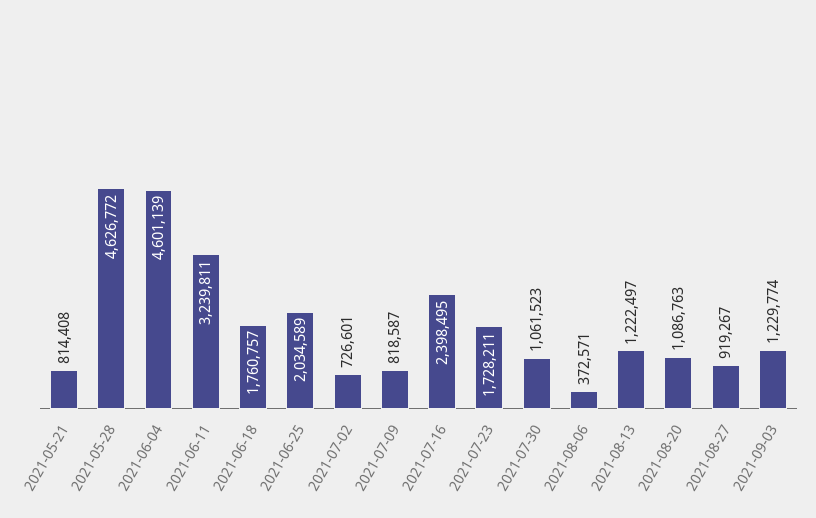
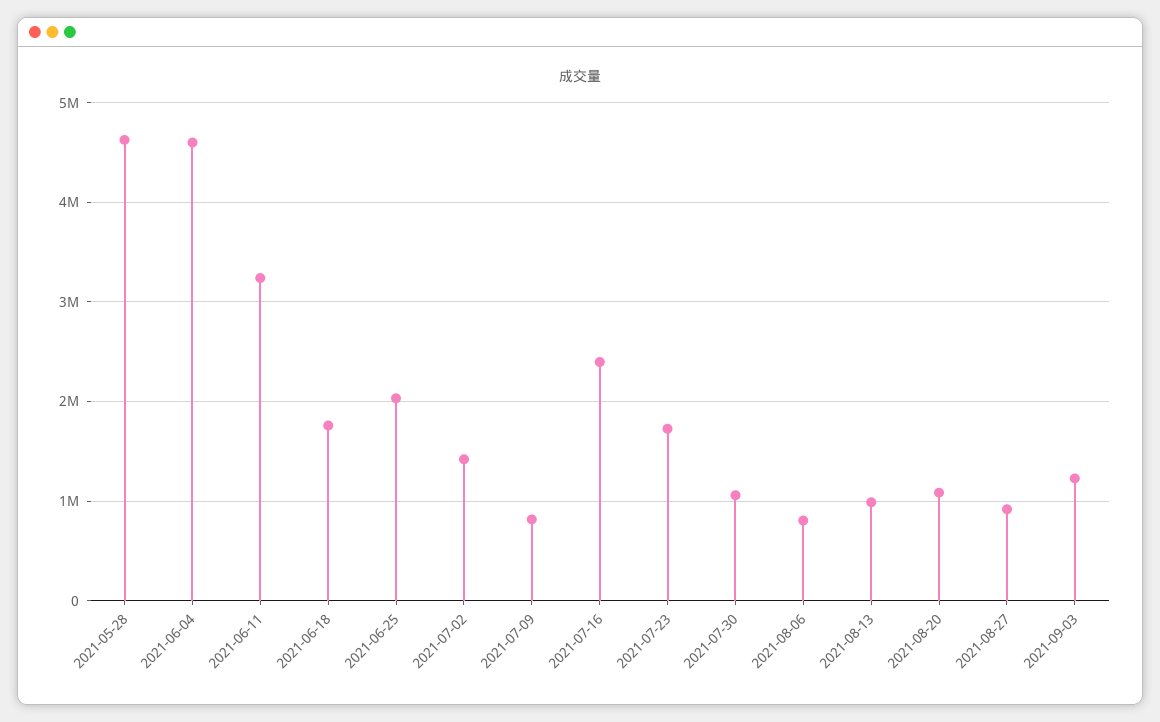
  {
-   "2021-05-21": 814408,
    "2021-05-28": 4626772,
    "2021-06-04": 4601139,
    "2021-06-11": 3239811,
    "2021-06-18": 1760757,
    "2021-06-25": 2034589,
-   "2021-07-02": 726601,
+   "2021-07-02": 1400000,
    "2021-07-09": 818587,
    "2021-07-16": 2398495,
    "2021-07-23": 1728211,
    "2021-07-30": 1061523,
-   "2021-08-06": 372571,
+   "2021-08-06": 800000,
-   "2021-08-13": 1222497,
+   "2021-08-13": 1000000,
    "2021-08-20": 1086763,
    "2021-08-27": 919267,
    "2021-09-03": 1229774
  }

